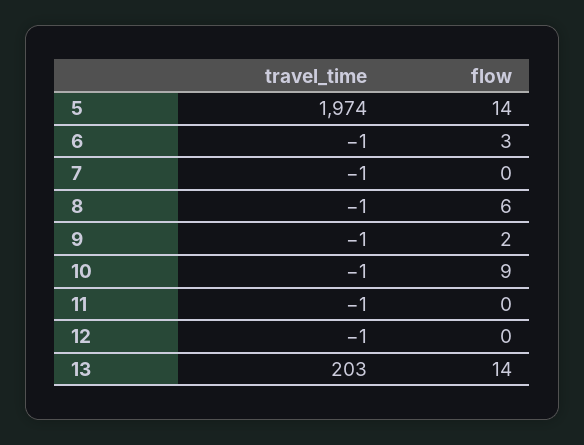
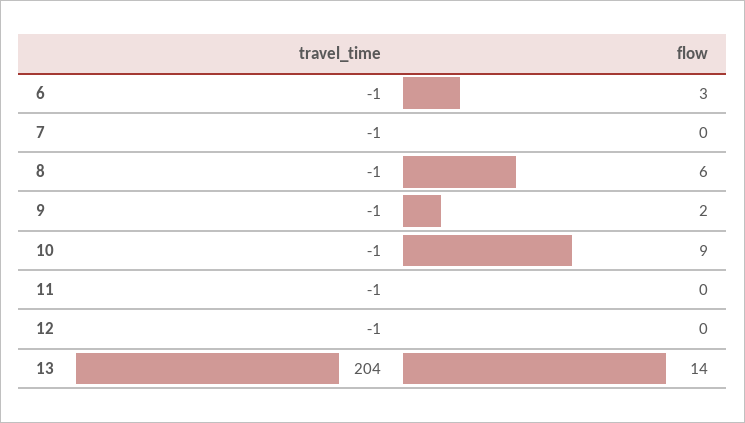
  {
    "travel_time": {
-     "5": 1974,
      "6": -1,
      "7": -1,
      "8": -1,
      "9": -1,
      "10": -1,
      "11": -1,
      "12": -1,
-     "13": 203
+     "13": 204
    },
    "flow": {
-     "5": 14,
      "6": 3,
      "7": 0,
      "8": 6,
      "9": 2,
      "10": 9,
      "11": 0,
      "12": 0,
      "13": 14
    }
  }

